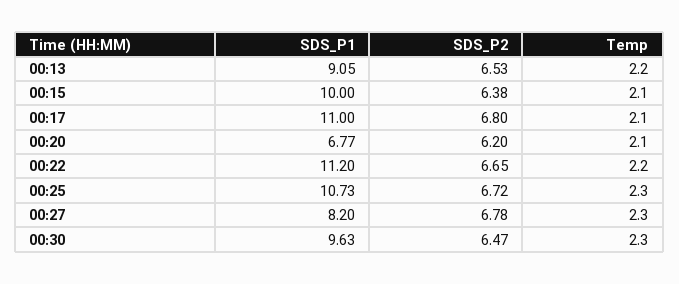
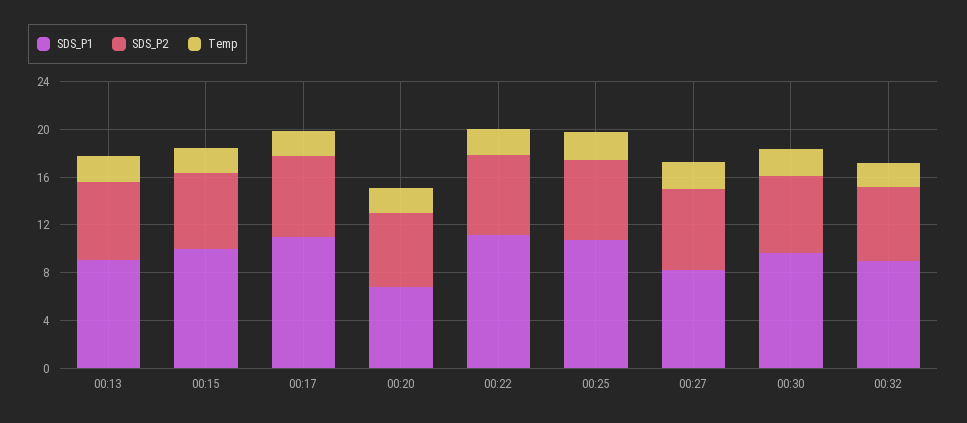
  {
    "SDS_P1": {
      "00:13": 9.05,
      "00:15": 10,
      "00:17": 11,
      "00:20": 6.77,
      "00:22": 11.2,
      "00:25": 10.73,
      "00:27": 8.2,
-     "00:30": 9.63
+     "00:30": 9.63,
+     "00:32": 9
    },
    "SDS_P2": {
      "00:13": 6.53,
      "00:15": 6.38,
      "00:17": 6.8,
      "00:20": 6.2,
      "00:22": 6.65,
      "00:25": 6.72,
      "00:27": 6.78,
-     "00:30": 6.47
+     "00:30": 6.47,
+     "00:32": 6
    },
    "Temp": {
      "00:13": 2.2,
      "00:15": 2.1,
      "00:17": 2.1,
      "00:20": 2.1,
      "00:22": 2.2,
      "00:25": 2.3,
      "00:27": 2.3,
-     "00:30": 2.3
+     "00:30": 2.3,
+     "00:32": 2
    }
  }

